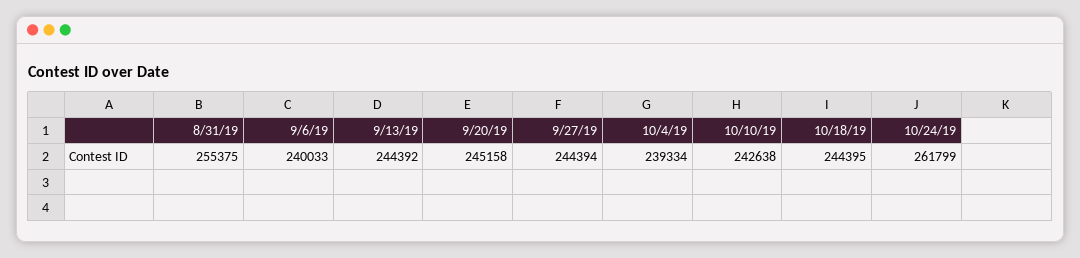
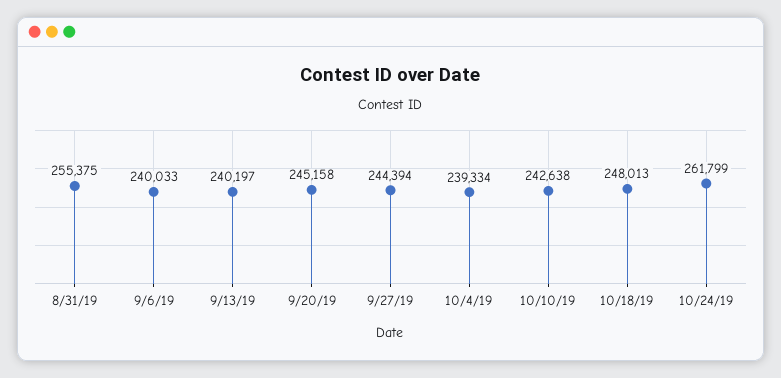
  {
    "8/31/19": 255375,
    "9/6/19": 240033,
-   "9/13/19": 244392,
+   "9/13/19": 240197,
    "9/20/19": 245158,
    "9/27/19": 244394,
    "10/4/19": 239334,
    "10/10/19": 242638,
-   "10/18/19": 244395,
+   "10/18/19": 248013,
    "10/24/19": 261799
  }

